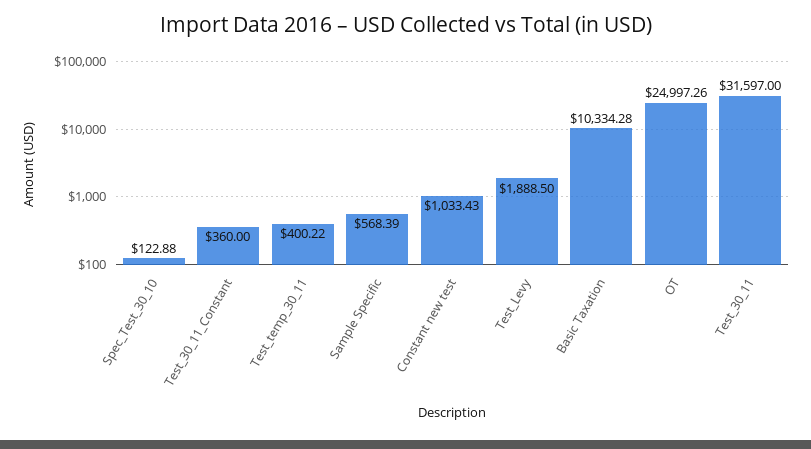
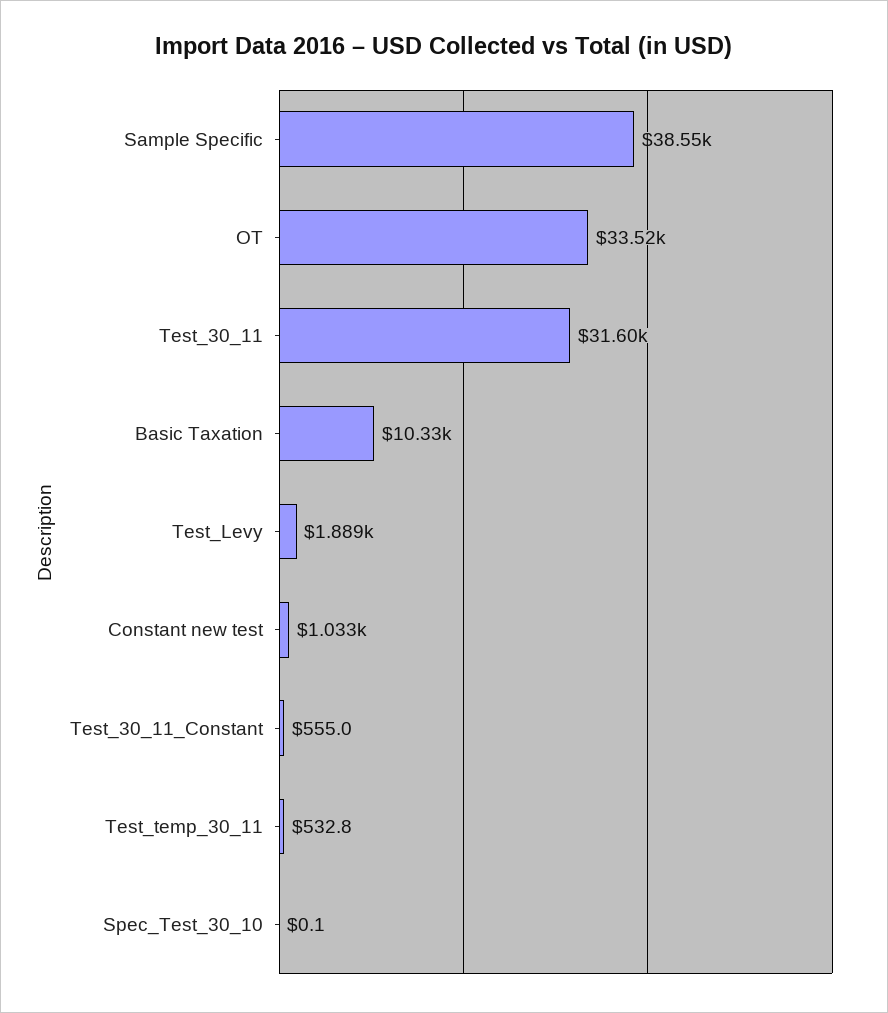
  {
-   "Spec_Test_30_10": 122.88,
+   "Spec_Test_30_10": 0.1,
-   "Test_30_11_Constant": 360,
+   "Test_30_11_Constant": 555,
-   "Test_temp_30_11": 400.22,
+   "Test_temp_30_11": 532.8,
-   "Sample Specific": 568.39,
+   "Sample Specific": 38550,
    "Constant new test": 1033.43,
    "Test_Levy": 1888.5,
    "Basic Taxation": 10334.28,
-   "OT": 24997.26,
+   "OT": 33520,
    "Test_30_11": 31597
  }

